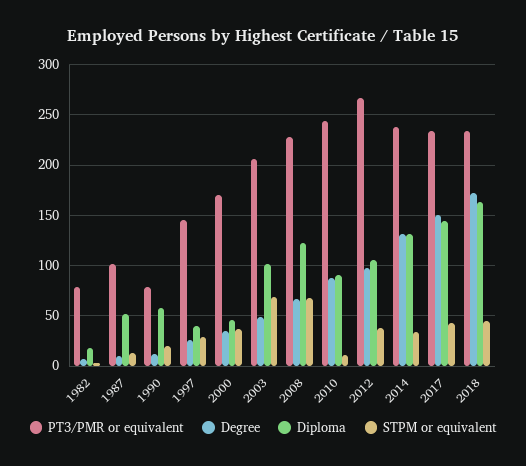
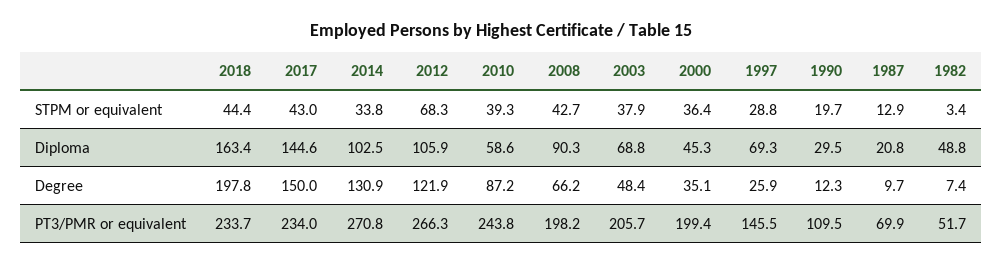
  {
    "PT3/PMR or equivalent": {
-     "1982": 80,
+     "1982": 51.7,
-     "1987": 100,
+     "1987": 69.9,
-     "1990": 80,
+     "1990": 109.5,
      "1997": 145.5,
-     "2000": 170,
+     "2000": 199.4,
      "2003": 205.7,
-     "2008": 230,
+     "2008": 198.2,
      "2010": 243.8,
      "2012": 266.3,
-     "2014": 240,
+     "2014": 270.8,
      "2017": 234,
      "2018": 233.7
    },
    "Degree": {
      "1982": 7.4,
      "1987": 9.7,
      "1990": 12.3,
      "1997": 25.9,
      "2000": 35.1,
      "2003": 48.4,
      "2008": 66.2,
      "2010": 87.2,
-     "2012": 100,
+     "2012": 121.9,
      "2014": 130.9,
      "2017": 150,
-     "2018": 170
+     "2018": 197.8
    },
    "Diploma": {
-     "1982": 20,
+     "1982": 48.8,
-     "1987": 50,
+     "1987": 20.8,
-     "1990": 60,
+     "1990": 29.5,
-     "1997": 40,
+     "1997": 69.3,
      "2000": 45.3,
-     "2003": 100,
+     "2003": 68.8,
-     "2008": 120,
+     "2008": 90.3,
-     "2010": 90,
+     "2010": 58.6,
      "2012": 105.9,
-     "2014": 130,
+     "2014": 102.5,
      "2017": 144.6,
      "2018": 163.4
    },
    "STPM or equivalent": {
      "1982": 3.4,
      "1987": 12.9,
      "1990": 19.7,
      "1997": 28.8,
      "2000": 36.4,
-     "2003": 70,
+     "2003": 37.9,
-     "2008": 70,
+     "2008": 42.7,
-     "2010": 10,
+     "2010": 39.3,
-     "2012": 40,
+     "2012": 68.3,
      "2014": 33.8,
      "2017": 43,
      "2018": 44.4
    }
  }

